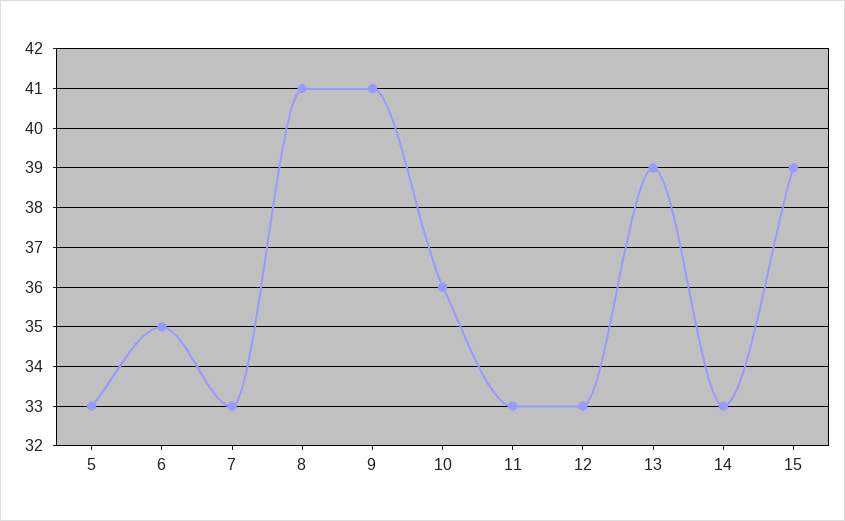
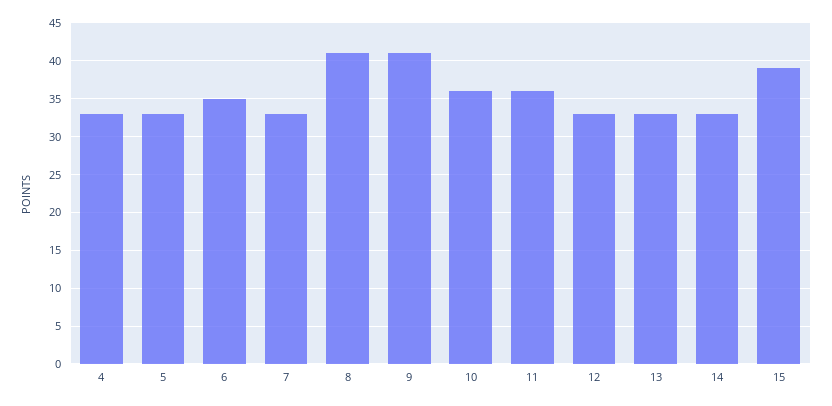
  {
    "5": 33,
    "6": 35,
    "7": 33,
    "8": 41,
    "9": 41,
    "10": 36,
-   "11": 33,
+   "11": 36,
    "12": 33,
-   "13": 39,
+   "13": 33,
    "14": 33,
-   "15": 39
+   "15": 39,
+   "4": 33
  }

